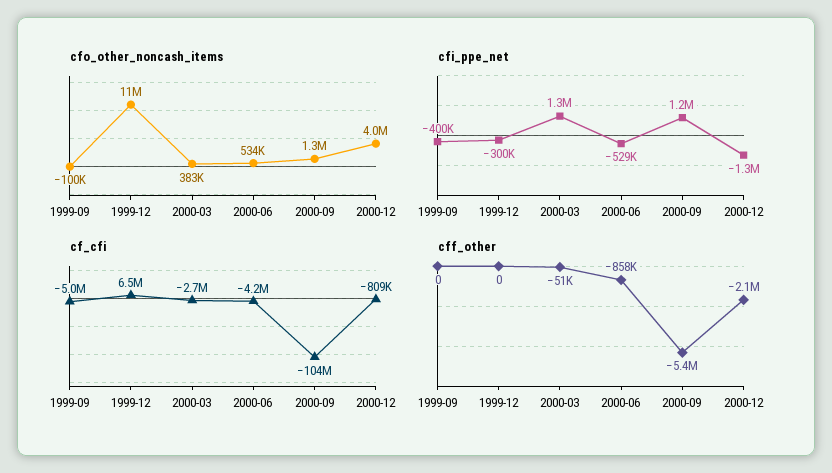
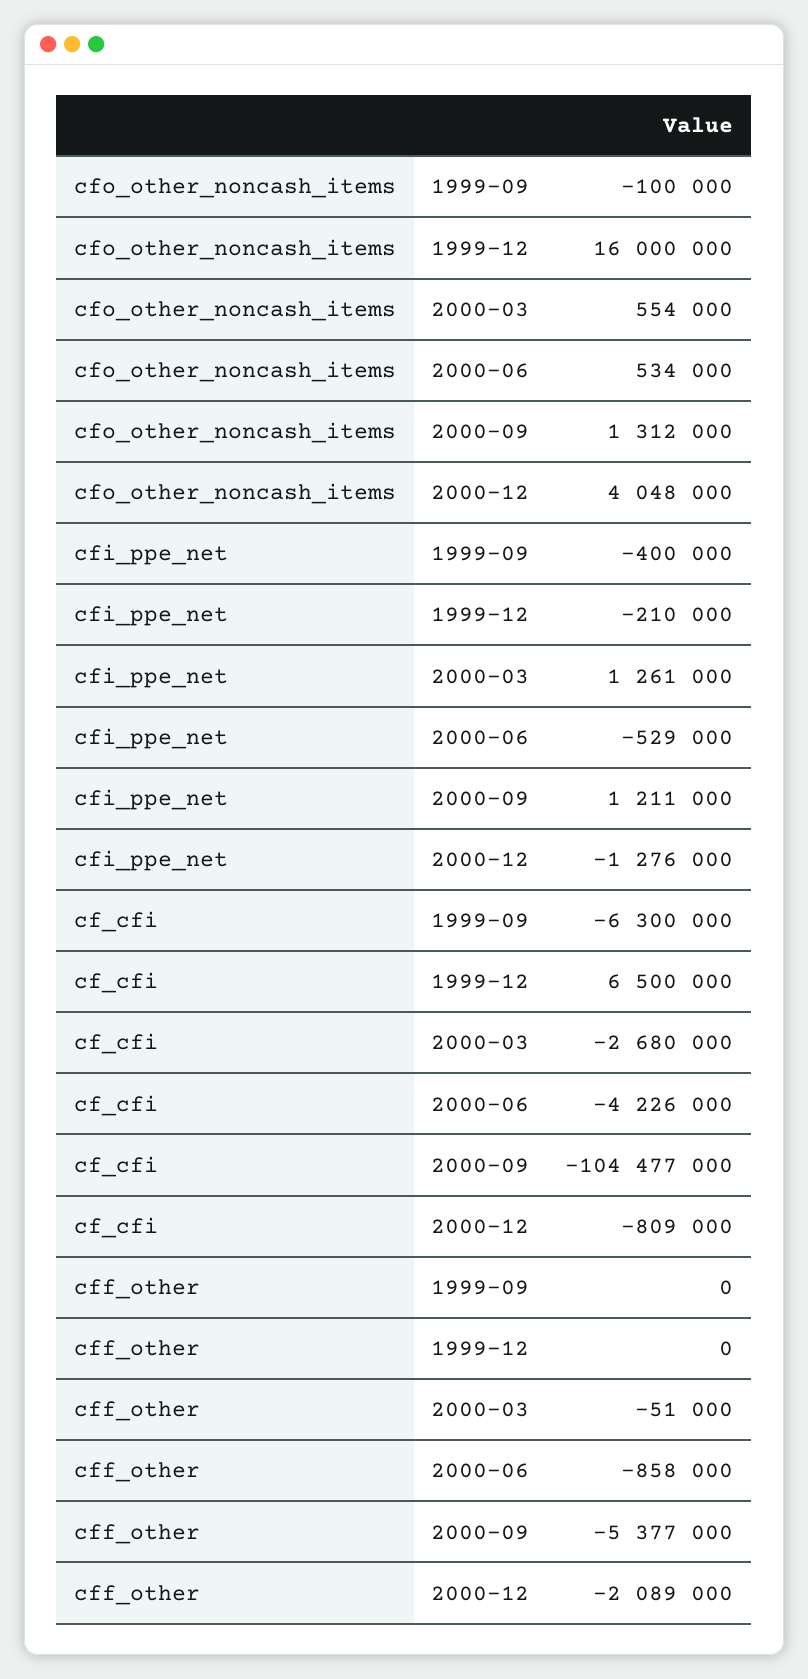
  {
    "cfo_other_noncash_items": {
      "1999-09": -100000,
-     "1999-12": 11000000,
+     "1999-12": 16000000,
-     "2000-03": 383000,
+     "2000-03": 554000,
      "2000-06": 534000,
      "2000-09": 1312000,
      "2000-12": 4048000
    },
    "cfi_ppe_net": {
      "1999-09": -400000,
-     "1999-12": -300000,
+     "1999-12": -210000,
      "2000-03": 1261000,
      "2000-06": -529000,
      "2000-09": 1211000,
      "2000-12": -1276000
    },
    "cf_cfi": {
-     "1999-09": -5000000,
+     "1999-09": -6300000,
      "1999-12": 6500000,
      "2000-03": -2680000,
      "2000-06": -4226000,
      "2000-09": -104477000,
      "2000-12": -809000
    },
    "cff_other": {
      "1999-09": 0,
      "1999-12": 0,
      "2000-03": -51000,
      "2000-06": -858000,
      "2000-09": -5377000,
      "2000-12": -2089000
    }
  }

